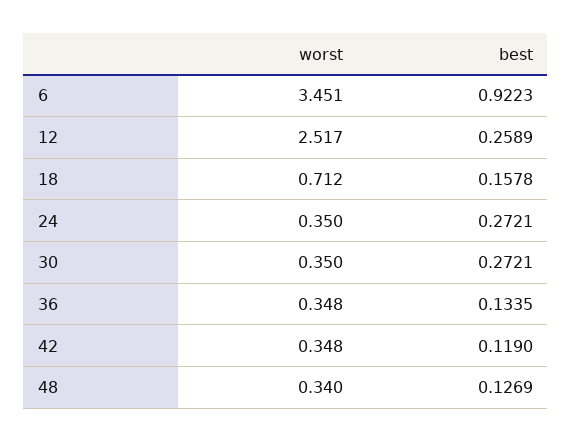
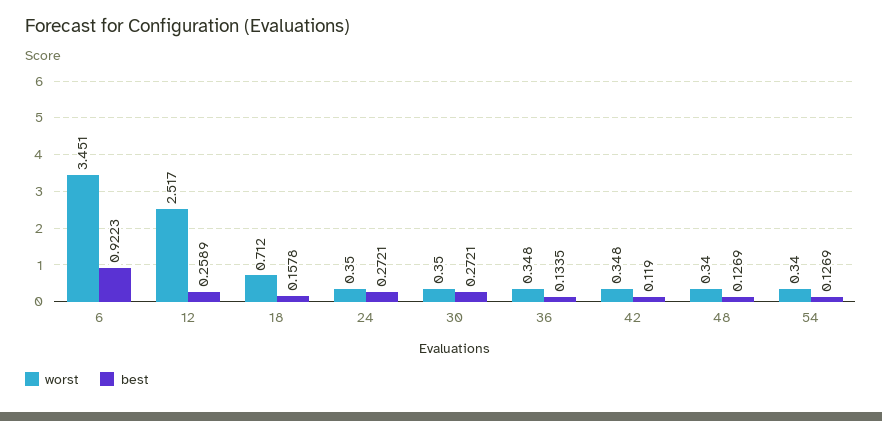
  {
    "worst": {
      "6": 3.451,
      "12": 2.517,
      "18": 0.712,
      "24": 0.35,
      "30": 0.35,
      "36": 0.348,
      "42": 0.348,
-     "48": 0.34
+     "48": 0.34,
+     "54": 0.34
    },
    "best": {
      "6": 0.9223,
      "12": 0.2589,
      "18": 0.1578,
      "24": 0.2721,
      "30": 0.2721,
      "36": 0.1335,
      "42": 0.119,
-     "48": 0.1269
+     "48": 0.1269,
+     "54": 0.1269
    }
  }

